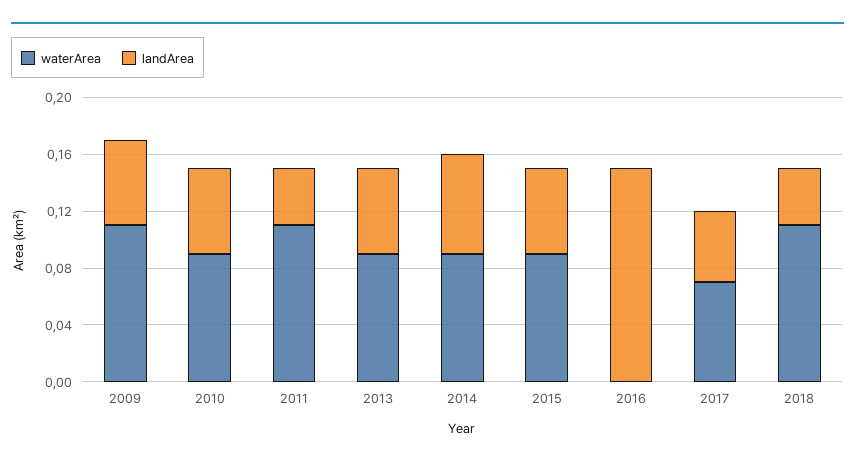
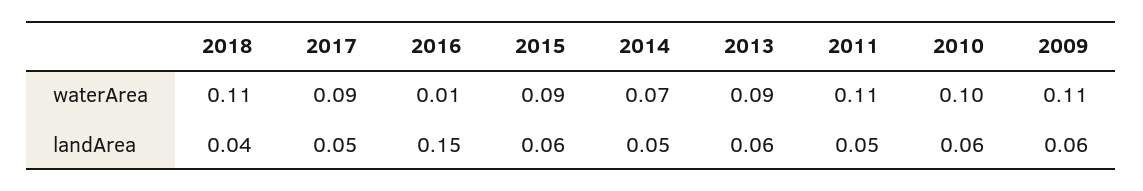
  {
    "waterArea": {
      "2009": 0.11,
-     "2010": 0.09,
+     "2010": 0.1,
      "2011": 0.11,
      "2013": 0.09,
-     "2014": 0.09,
+     "2014": 0.07,
      "2015": 0.09,
-     "2016": 0,
+     "2016": 0.01,
-     "2017": 0.07,
+     "2017": 0.09,
      "2018": 0.11
    },
    "landArea": {
      "2009": 0.06,
      "2010": 0.06,
-     "2011": 0.04,
+     "2011": 0.05,
      "2013": 0.06,
-     "2014": 0.07,
+     "2014": 0.05,
      "2015": 0.06,
      "2016": 0.15,
      "2017": 0.05,
      "2018": 0.04
    }
  }

